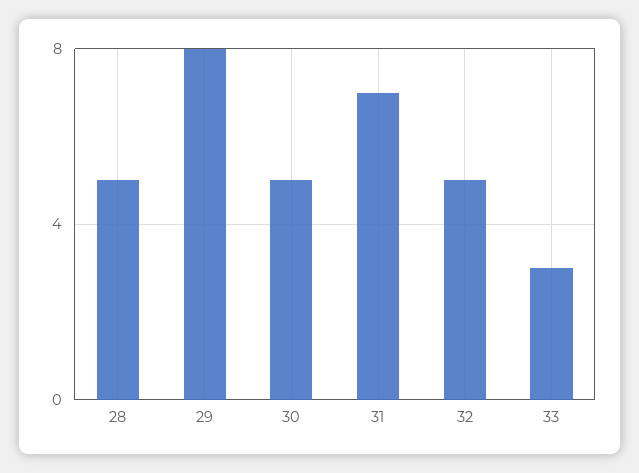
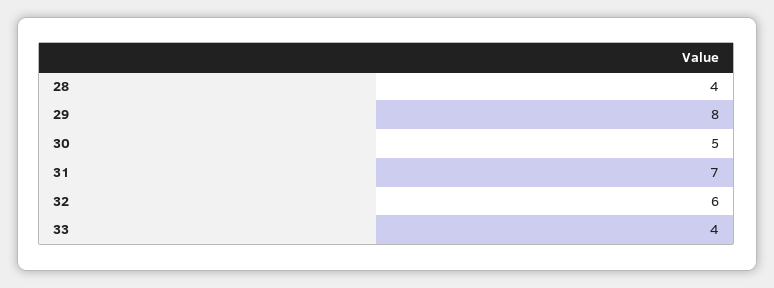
  {
-   "28": 5,
+   "28": 4,
    "29": 8,
    "30": 5,
    "31": 7,
-   "32": 5,
+   "32": 6,
-   "33": 3
+   "33": 4
  }

